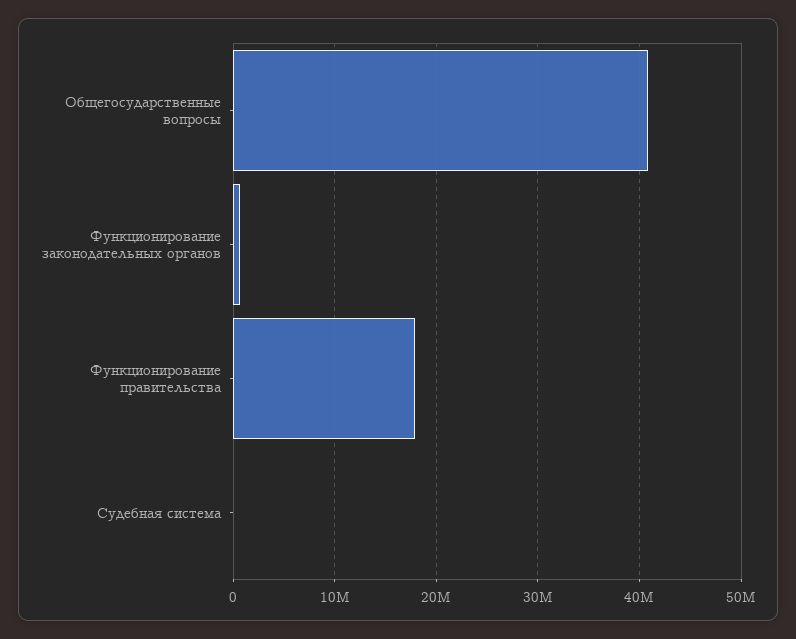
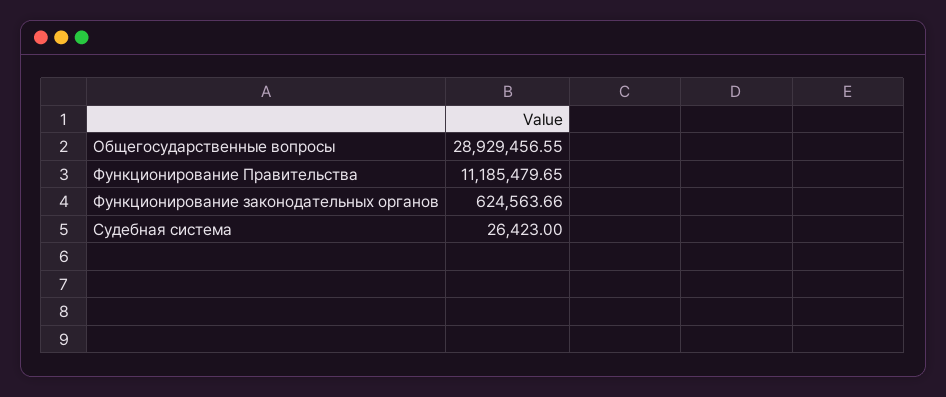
  {
-   "Общегосударственные вопросы": 41000000,
+   "Общегосударственные вопросы": 28929456.55,
    "Функционирование законодательных органов": 624563.66,
-   "Функционирование правительства": 18000000,
+   "Функционирование правительства": 11185479.65,
    "Судебная система": 26423
  }

